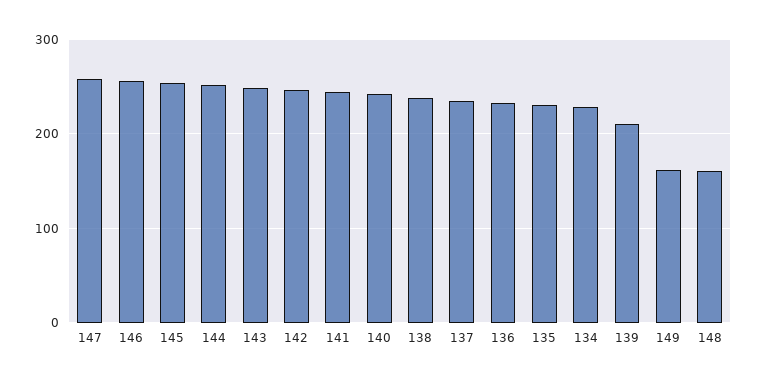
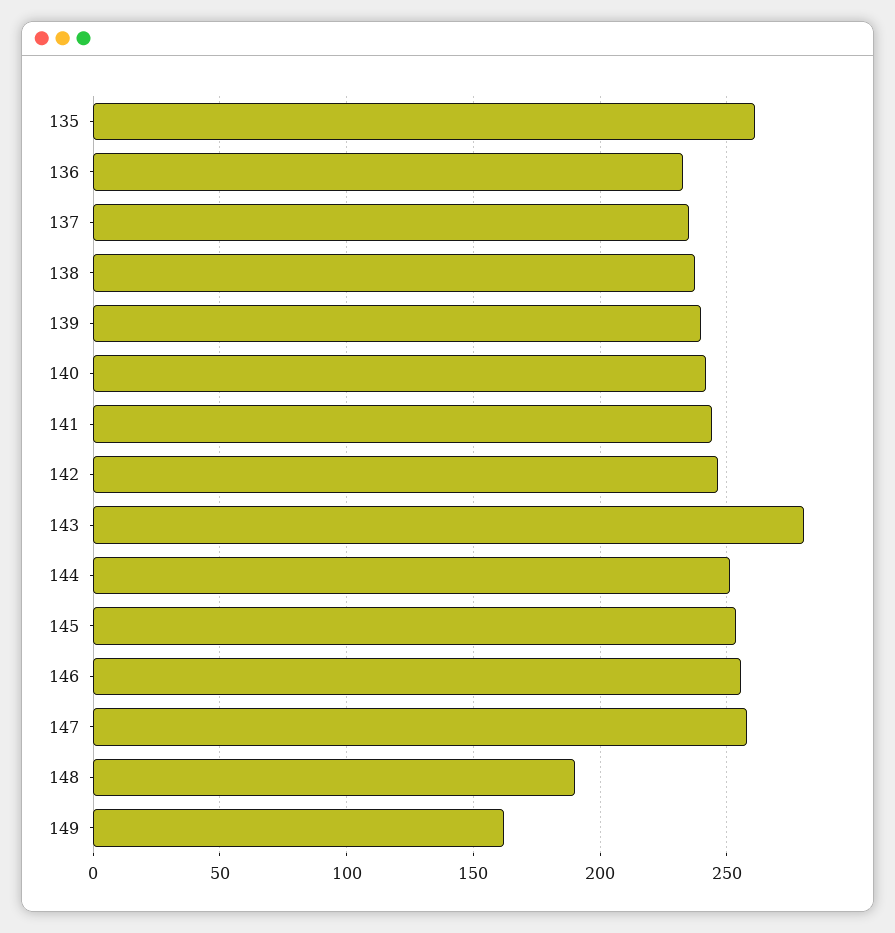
  {
    "147": 260,
    "146": 255,
    "145": 255,
    "144": 250,
-   "143": 250,
+   "143": 280,
    "142": 245,
    "141": 245,
    "140": 240,
    "138": 235,
    "137": 235,
    "136": 235,
-   "135": 230,
+   "135": 260,
-   "134": 230,
-   "139": 210,
+   "139": 240,
    "149": 160,
-   "148": 160
+   "148": 190
  }

